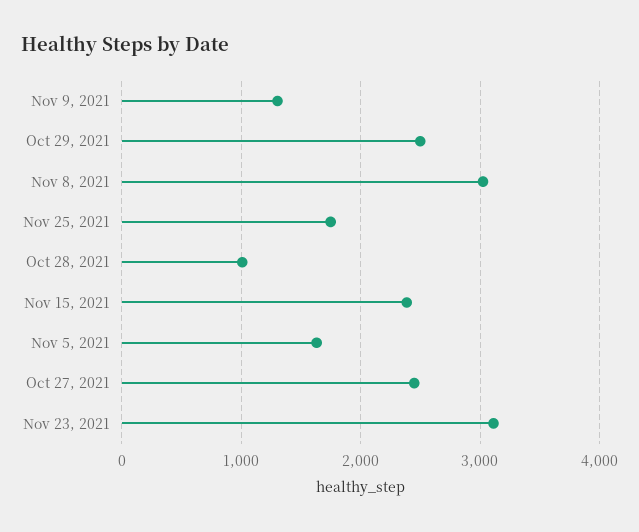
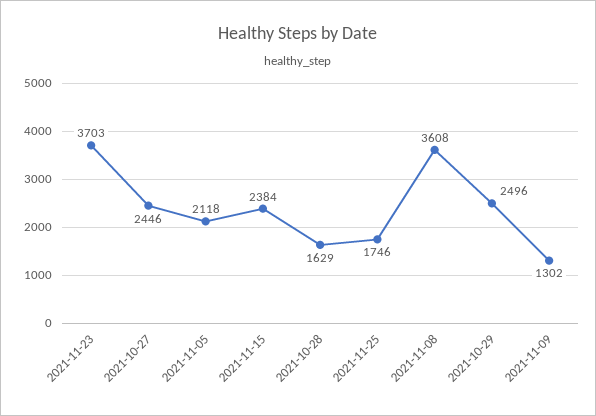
  {
    "Nov 9, 2021": 1302,
    "Oct 29, 2021": 2496,
-   "Nov 8, 2021": 3000,
+   "Nov 8, 2021": 3608,
    "Nov 25, 2021": 1746,
-   "Oct 28, 2021": 1000,
+   "Oct 28, 2021": 1629,
    "Nov 15, 2021": 2384,
-   "Nov 5, 2021": 1600,
+   "Nov 5, 2021": 2118,
    "Oct 27, 2021": 2446,
-   "Nov 23, 2021": 3100
+   "Nov 23, 2021": 3703
  }

